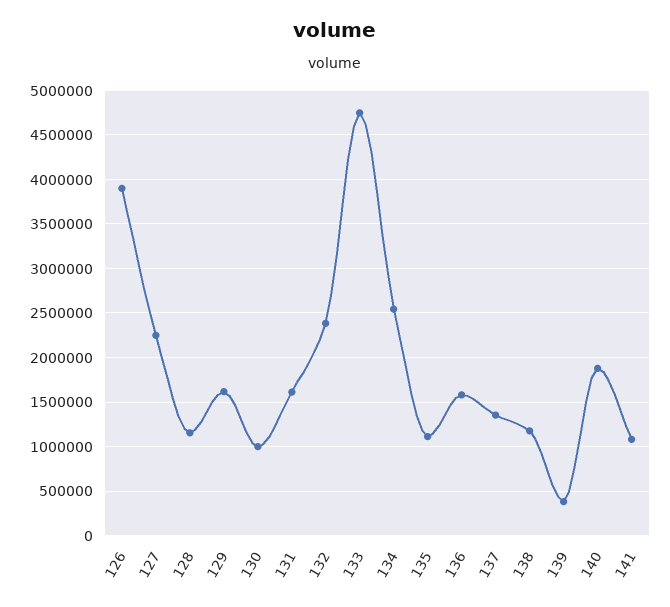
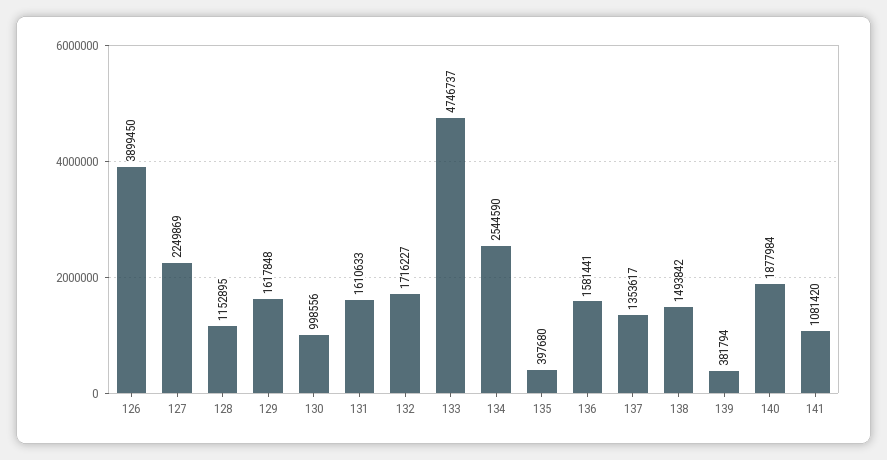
  {
    "126": 3899450,
    "127": 2249869,
    "128": 1152895,
    "129": 1617848,
    "130": 998556,
    "131": 1610633,
-   "132": 2400000,
+   "132": 1716227,
    "133": 4746737,
    "134": 2544590,
-   "135": 1100000,
+   "135": 397680,
    "136": 1581441,
    "137": 1353617,
-   "138": 1200000,
+   "138": 1493842,
    "139": 381794,
    "140": 1877984,
    "141": 1081420
  }

